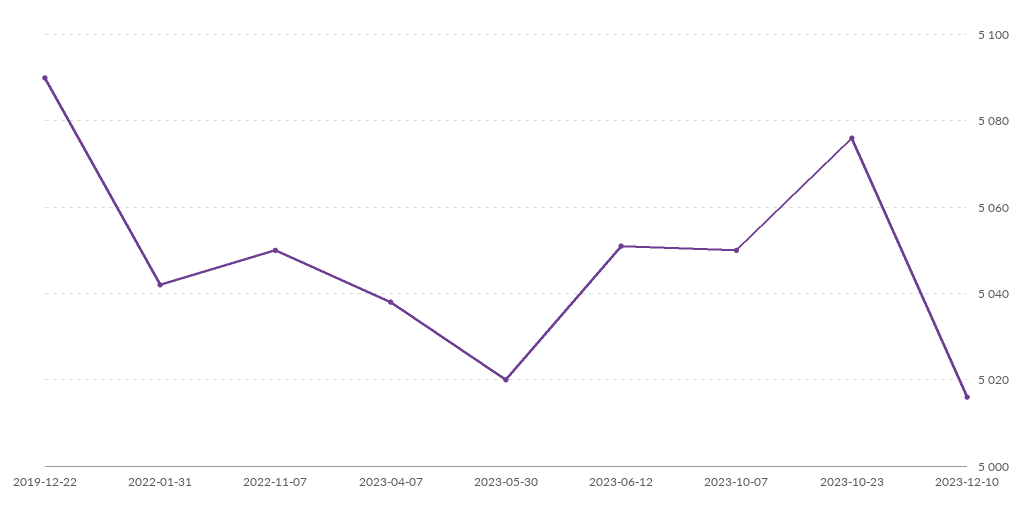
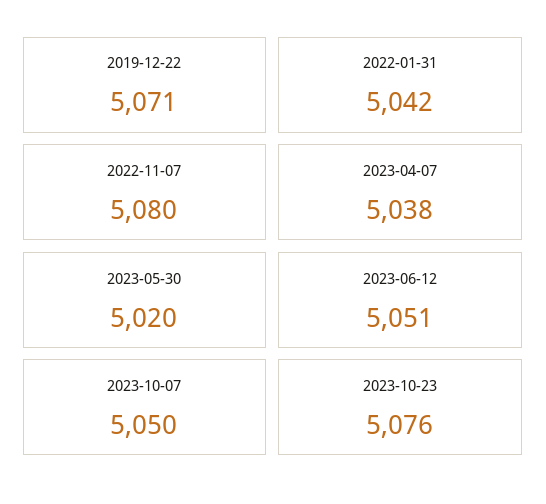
  {
-   "2019-12-22": 5090,
+   "2019-12-22": 5071,
    "2022-01-31": 5042,
-   "2022-11-07": 5050,
+   "2022-11-07": 5080,
    "2023-04-07": 5038,
    "2023-05-30": 5020,
    "2023-06-12": 5051,
    "2023-10-07": 5050,
-   "2023-10-23": 5076,
+   "2023-10-23": 5076
-   "2023-12-10": 5015
  }

